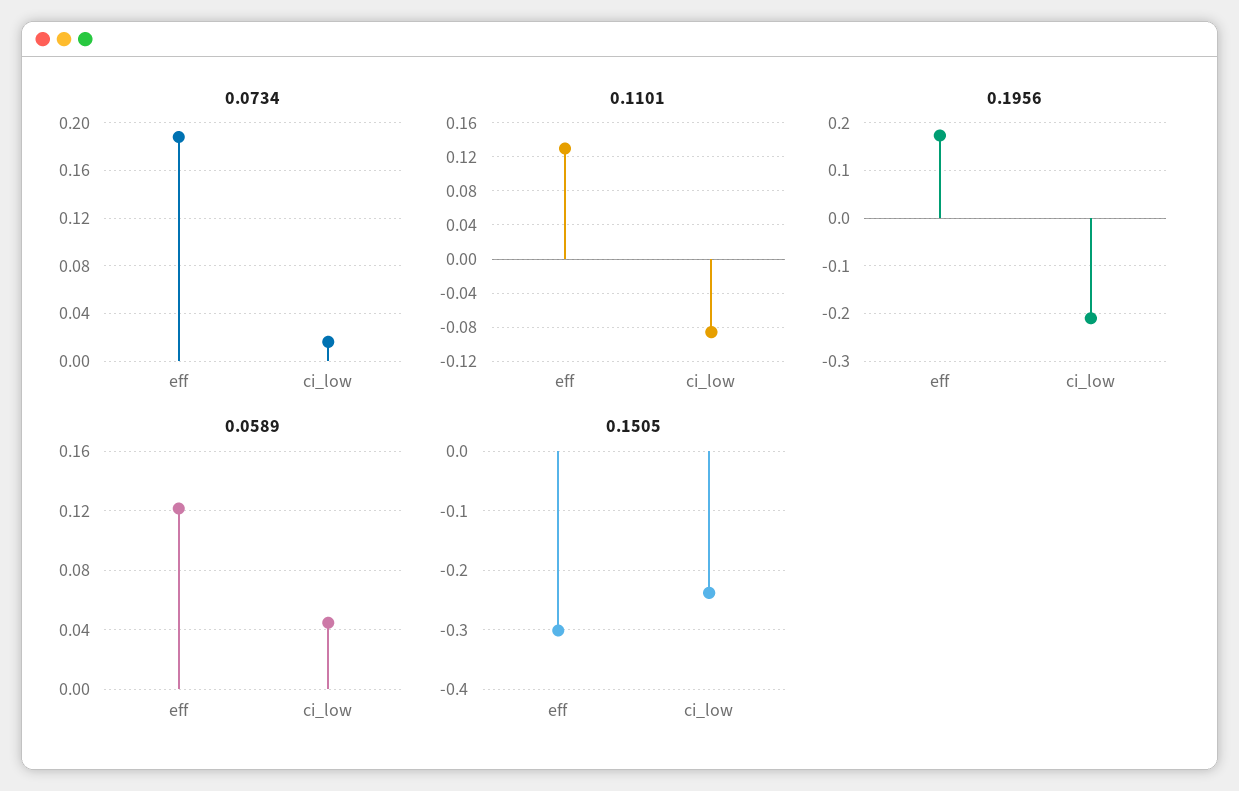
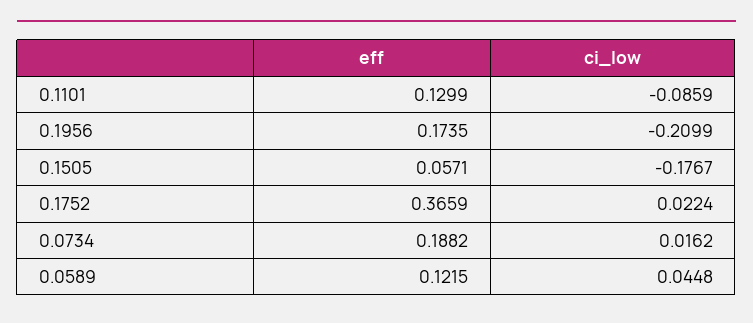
  {
    "0.0734": {
      "eff": 0.1882,
      "ci_low": 0.0162
    },
    "0.1101": {
      "eff": 0.1299,
      "ci_low": -0.0859
    },
    "0.1956": {
      "eff": 0.1735,
      "ci_low": -0.2099
    },
    "0.0589": {
      "eff": 0.1215,
      "ci_low": 0.0448
    },
    "0.1505": {
-     "eff": -0.3,
+     "eff": 0.0571,
-     "ci_low": -0.24
+     "ci_low": -0.1767
-   }
+   },
+   "0.1752": {
+     "eff": 0.3659,
+     "ci_low": 0.0224
+   }
  }

